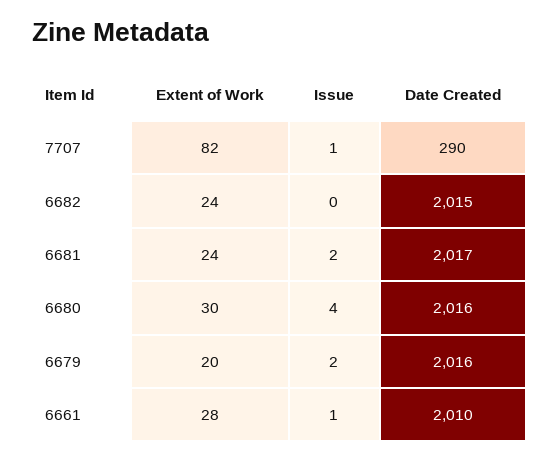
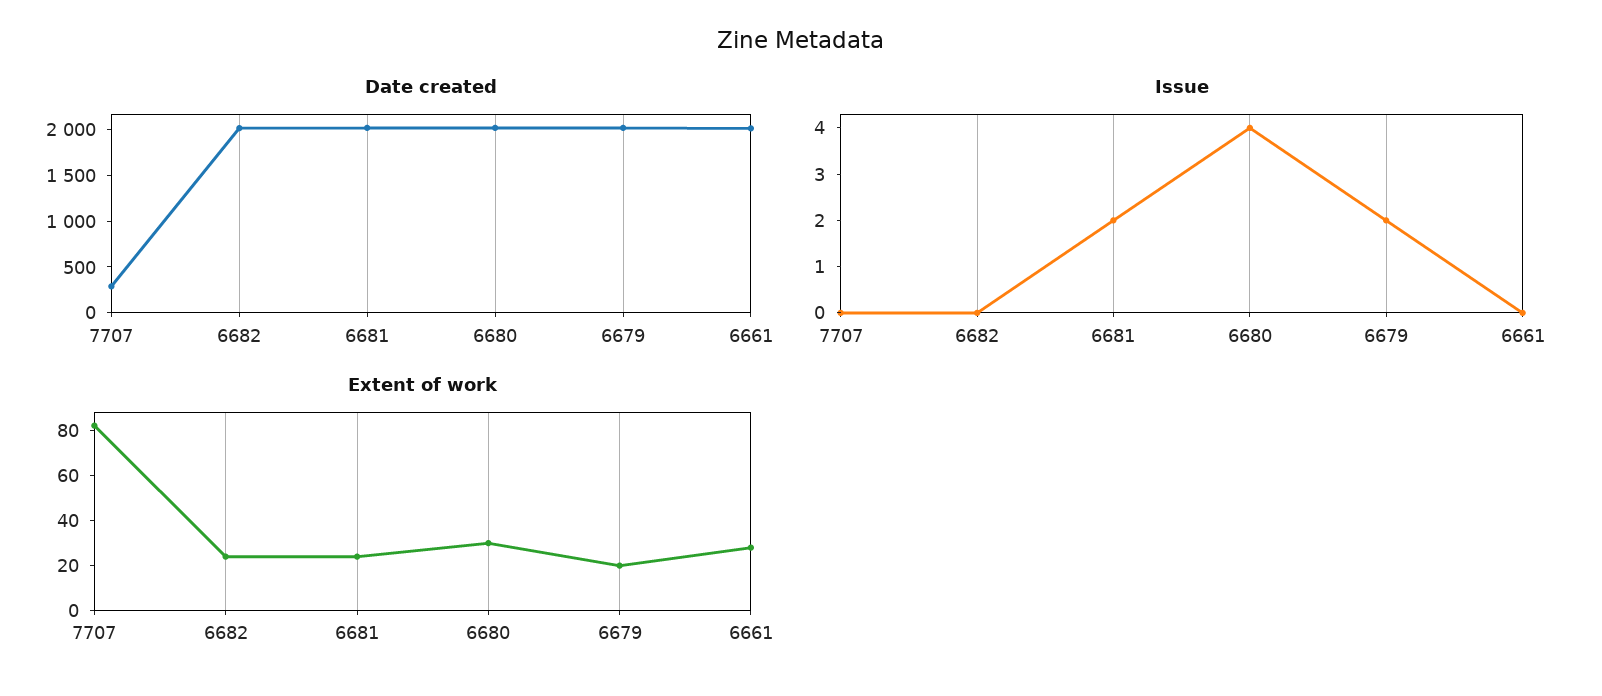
  {
    "Extent of Work": {
      "7707": 82,
      "6682": 24,
      "6681": 24,
      "6680": 30,
      "6679": 20,
      "6661": 28
    },
    "Issue": {
-     "7707": 1,
+     "7707": 0,
      "6682": 0,
      "6681": 2,
      "6680": 4,
      "6679": 2,
-     "6661": 1
+     "6661": 0
    },
    "Date Created": {
      "7707": 290,
      "6682": 2015,
      "6681": 2017,
      "6680": 2016,
      "6679": 2016,
      "6661": 2010
    }
  }

